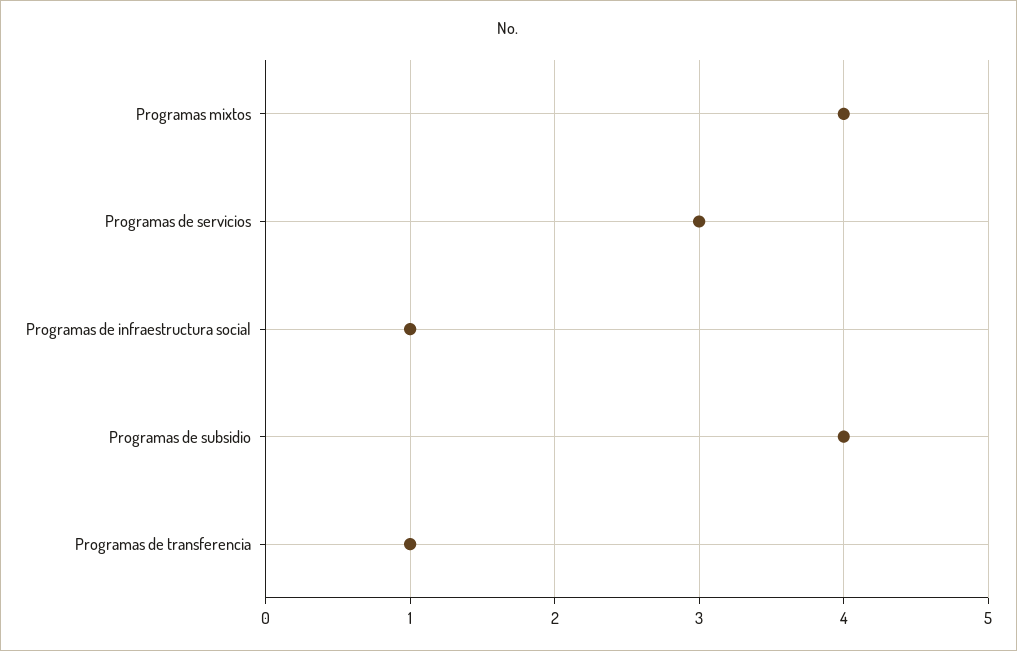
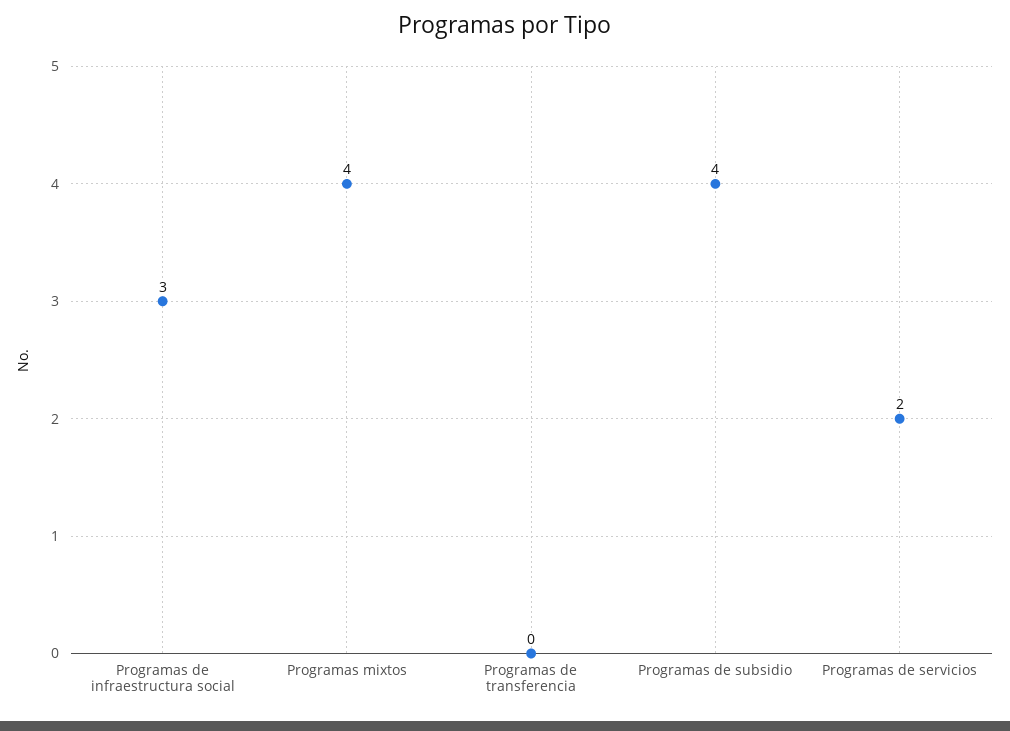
  {
    "Programas mixtos": 4,
-   "Programas de servicios": 3,
+   "Programas de servicios": 2,
-   "Programas de infraestructura social": 1,
+   "Programas de infraestructura social": 3,
    "Programas de subsidio": 4,
-   "Programas de transferencia": 1
+   "Programas de transferencia": 0
  }

